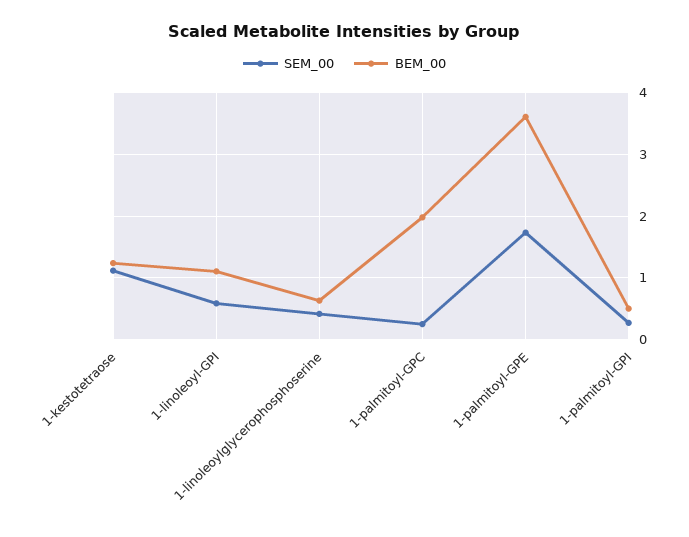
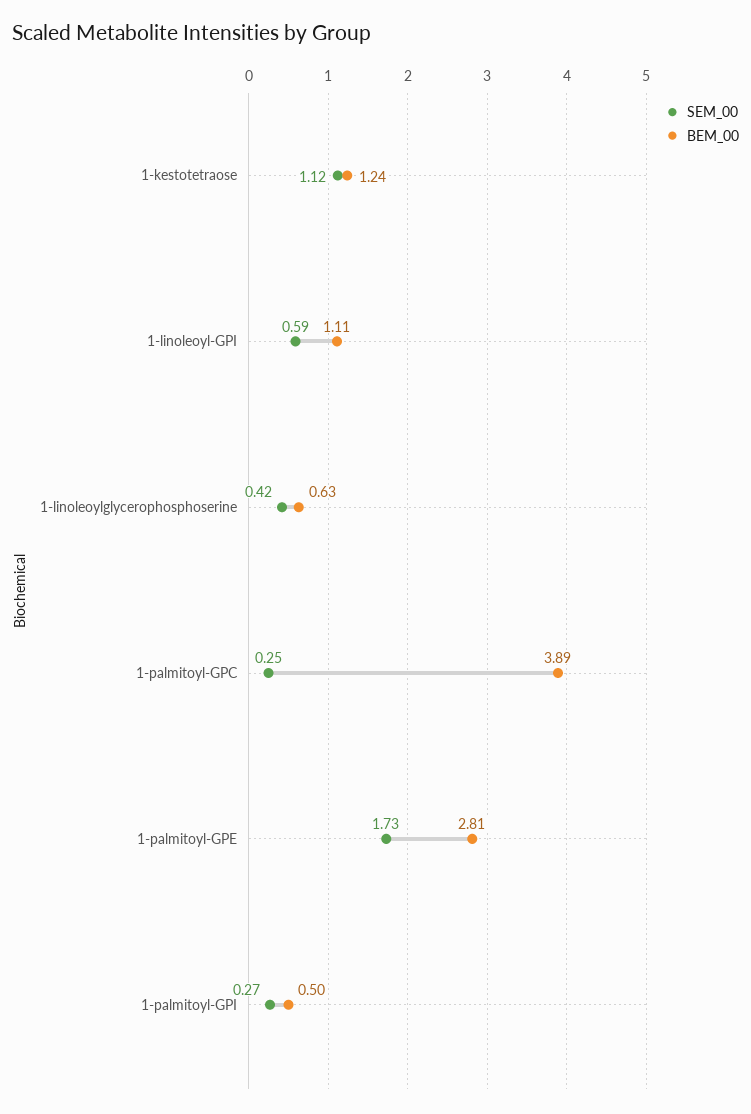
  {
    "SEM_00": {
      "1-kestotetraose": 1.12,
      "1-linoleoyl-GPI": 0.59,
      "1-linoleoylglycerophosphoserine": 0.42,
      "1-palmitoyl-GPC": 0.25,
      "1-palmitoyl-GPE": 1.73,
      "1-palmitoyl-GPI": 0.27
    },
    "BEM_00": {
      "1-kestotetraose": 1.24,
      "1-linoleoyl-GPI": 1.11,
      "1-linoleoylglycerophosphoserine": 0.63,
-     "1-palmitoyl-GPC": 2,
+     "1-palmitoyl-GPC": 3.89,
-     "1-palmitoyl-GPE": 3.6,
+     "1-palmitoyl-GPE": 2.81,
      "1-palmitoyl-GPI": 0.5
    }
  }

